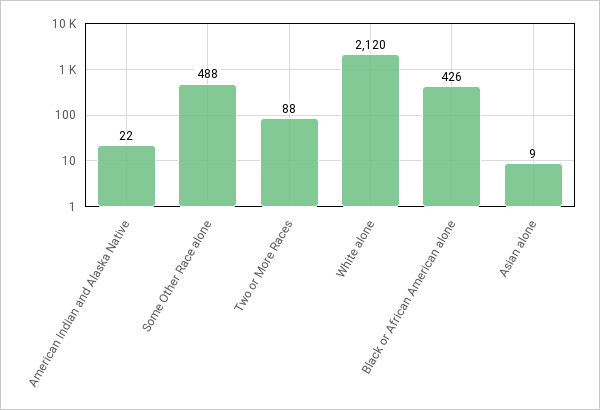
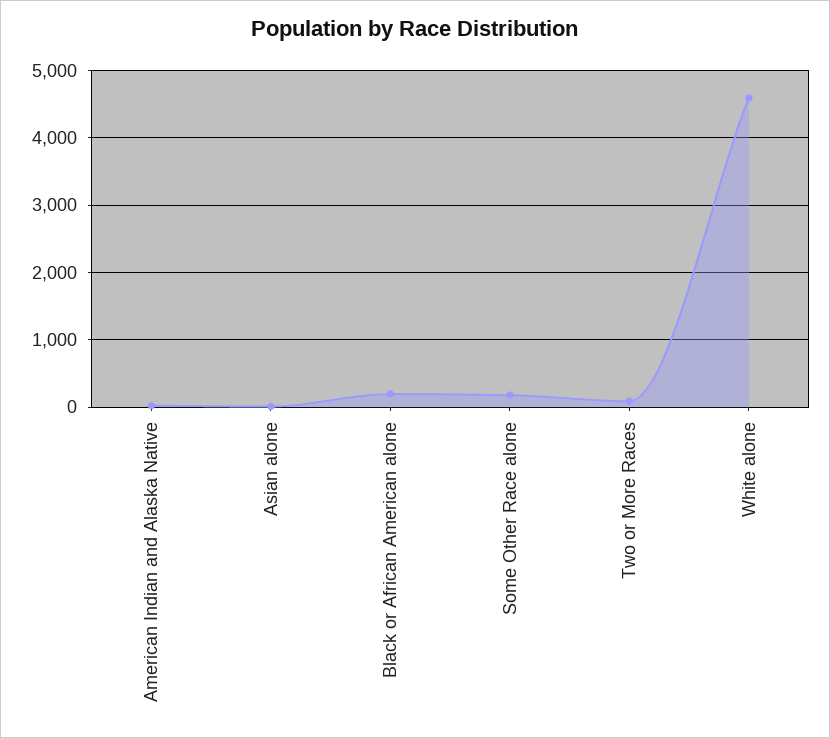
  {
    "American Indian and Alaska Native": 22,
-   "Some Other Race alone": 488,
+   "Some Other Race alone": 200,
    "Two or More Races": 88,
-   "White alone": 2120,
+   "White alone": 4600,
-   "Black or African American alone": 426,
+   "Black or African American alone": 200,
    "Asian alone": 9
  }

